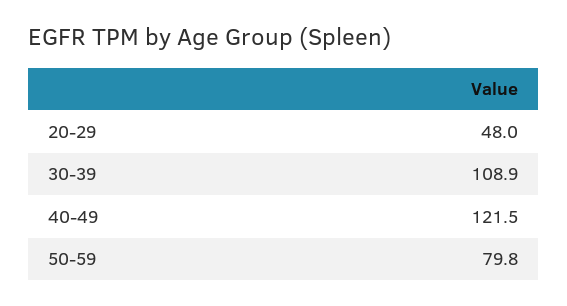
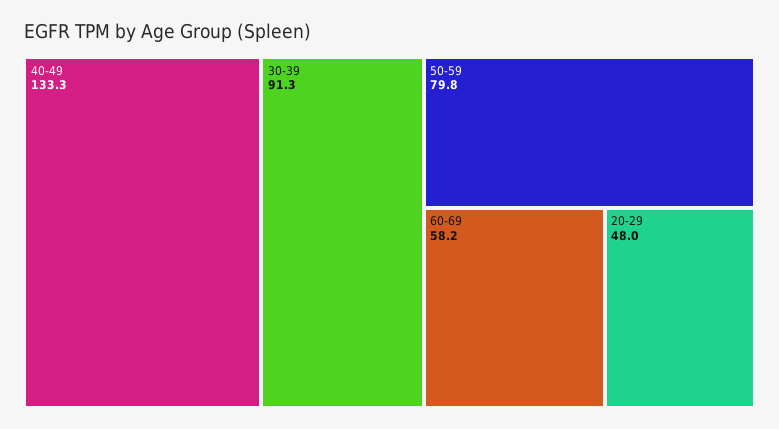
  {
    "20-29": 48,
-   "30-39": 108.9,
+   "30-39": 91.3,
-   "40-49": 121.5,
+   "40-49": 133.3,
-   "50-59": 79.8
+   "50-59": 79.8,
+   "60-69": 58.2
  }

